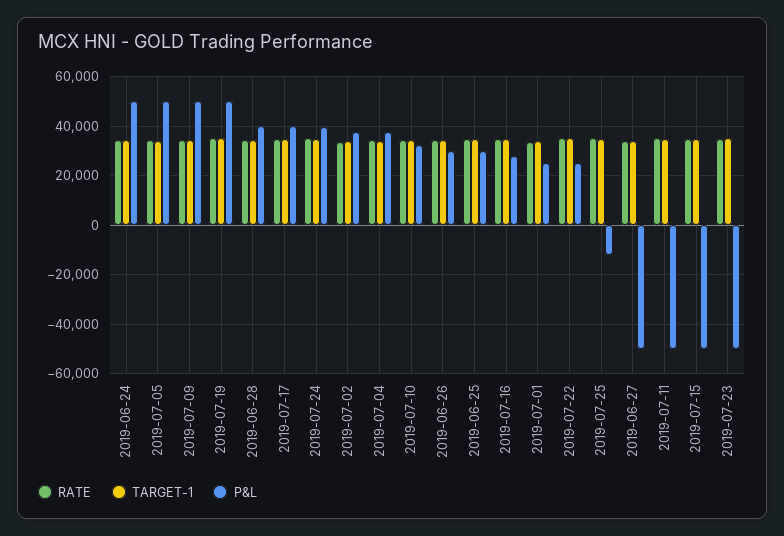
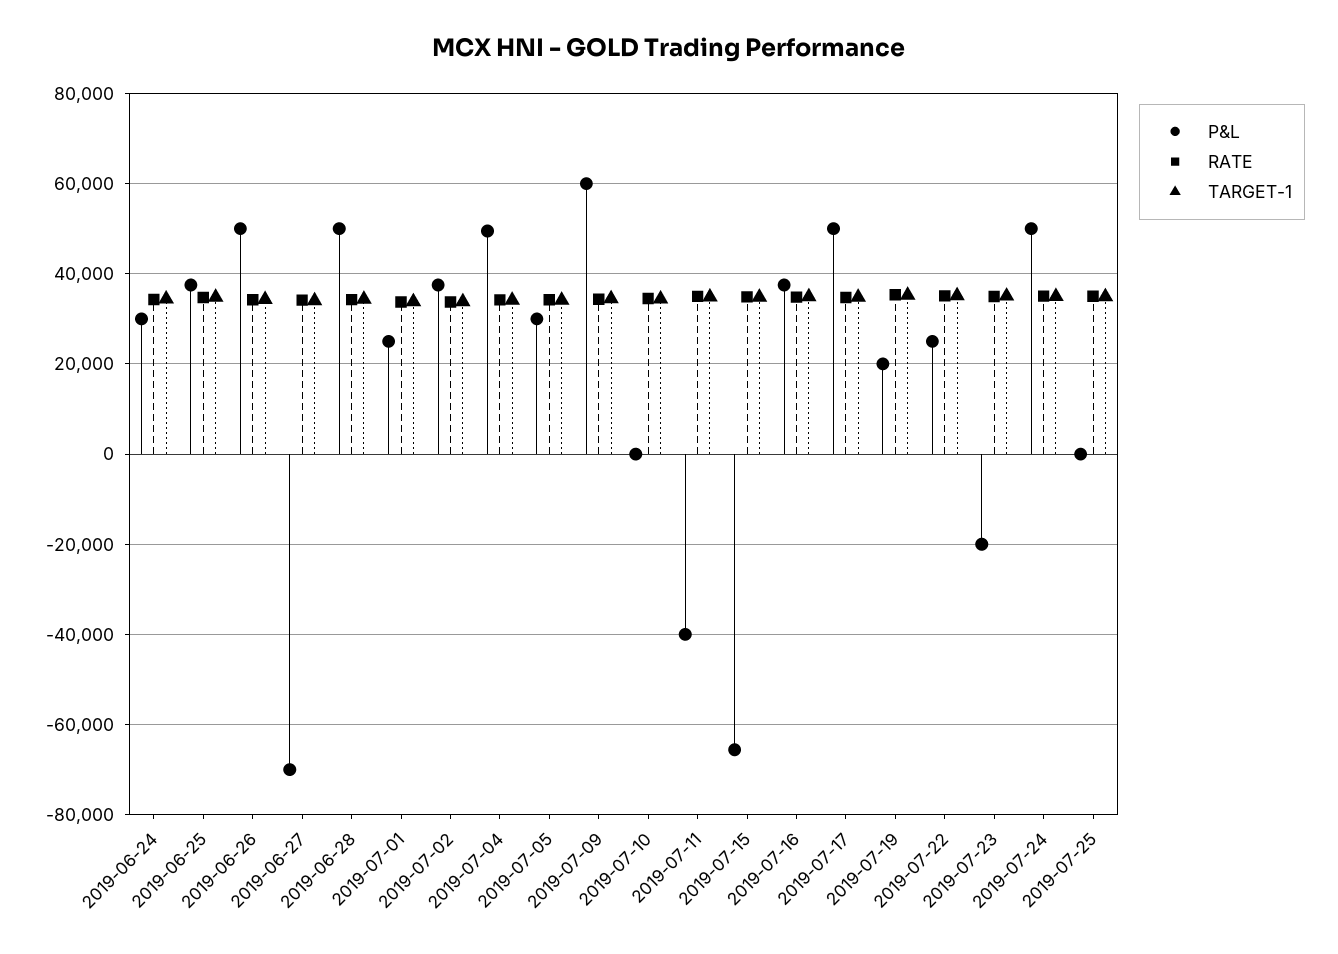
  {
    "RATE": {
      "2019-06-24": 34000,
      "2019-07-05": 34000,
      "2019-07-09": 34000,
      "2019-07-19": 36000,
      "2019-06-28": 34000,
      "2019-07-17": 34000,
      "2019-07-24": 36000,
      "2019-07-02": 34000,
      "2019-07-04": 34000,
      "2019-07-10": 34000,
      "2019-06-26": 34000,
      "2019-06-25": 34000,
      "2019-07-16": 34000,
      "2019-07-01": 34000,
      "2019-07-22": 36000,
      "2019-07-25": 36000,
      "2019-06-27": 34000,
      "2019-07-11": 34000,
      "2019-07-15": 34000,
      "2019-07-23": 34000
    },
    "TARGET-1": {
      "2019-06-24": 34000,
      "2019-07-05": 34000,
      "2019-07-09": 34000,
      "2019-07-19": 36000,
      "2019-06-28": 34000,
      "2019-07-17": 34000,
      "2019-07-24": 34000,
      "2019-07-02": 34000,
      "2019-07-04": 34000,
      "2019-07-10": 34000,
      "2019-06-26": 34000,
      "2019-06-25": 34000,
      "2019-07-16": 34000,
      "2019-07-01": 34000,
      "2019-07-22": 36000,
      "2019-07-25": 34000,
      "2019-06-27": 34000,
      "2019-07-11": 34000,
      "2019-07-15": 34000,
      "2019-07-23": 36000
    },
    "P&L": {
-     "2019-06-24": 50000,
+     "2019-06-24": 30000,
-     "2019-07-05": 50000,
+     "2019-07-05": 30000,
-     "2019-07-09": 50000,
+     "2019-07-09": 60000,
-     "2019-07-19": 50000,
+     "2019-07-19": 20000,
-     "2019-06-28": 40000,
+     "2019-06-28": 50000,
-     "2019-07-17": 40000,
+     "2019-07-17": 50000,
-     "2019-07-24": 40000,
+     "2019-07-24": 50000,
      "2019-07-02": 38000,
-     "2019-07-04": 37500,
+     "2019-07-04": 50000,
-     "2019-07-10": 32500,
+     "2019-07-10": 0,
-     "2019-06-26": 30000,
+     "2019-06-26": 50000,
-     "2019-06-25": 30000,
+     "2019-06-25": 38000,
-     "2019-07-16": 27500,
+     "2019-07-16": 38000,
      "2019-07-01": 26000,
      "2019-07-22": 26000,
-     "2019-07-25": -12500,
+     "2019-07-25": 0,
-     "2019-06-27": -50000,
+     "2019-06-27": -70000,
-     "2019-07-11": -50000,
+     "2019-07-11": -40000,
-     "2019-07-15": -50000,
+     "2019-07-15": -66000,
-     "2019-07-23": -50000
+     "2019-07-23": -20000
    }
  }

